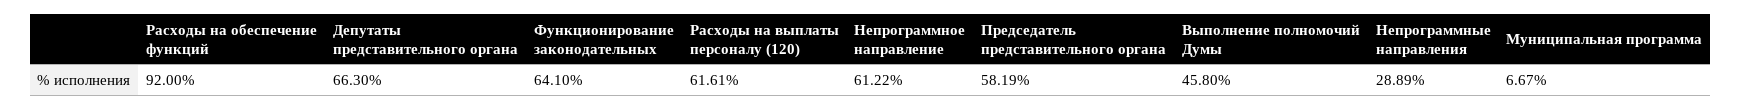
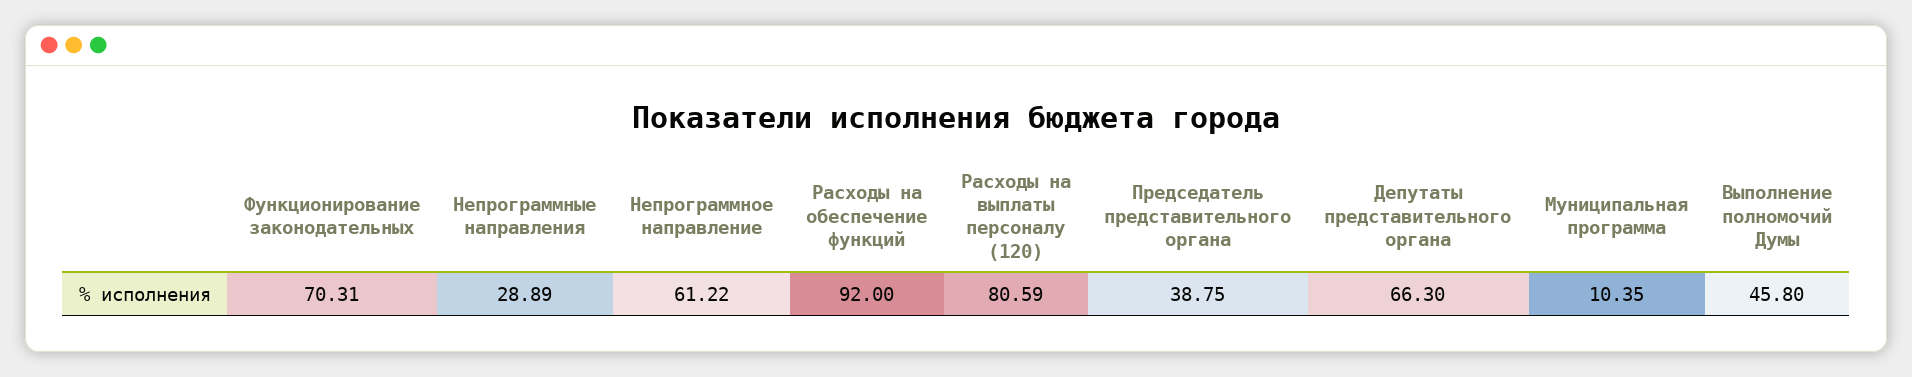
  {
    "Расходы на обеспечение функций": 92,
    "Депутаты представительного органа": 66.3,
-   "Функционирование законодательных": 64.1,
+   "Функционирование законодательных": 70.31,
-   "Расходы на выплаты персоналу (120)": 61.61,
+   "Расходы на выплаты персоналу (120)": 80.59,
    "Непрограммное направление": 61.22,
-   "Председатель представительного органа": 58.19,
+   "Председатель представительного органа": 38.75,
    "Выполнение полномочий Думы": 45.8,
    "Непрограммные направления": 28.89,
-   "Муниципальная программа": 6.67
+   "Муниципальная программа": 10.35
  }

